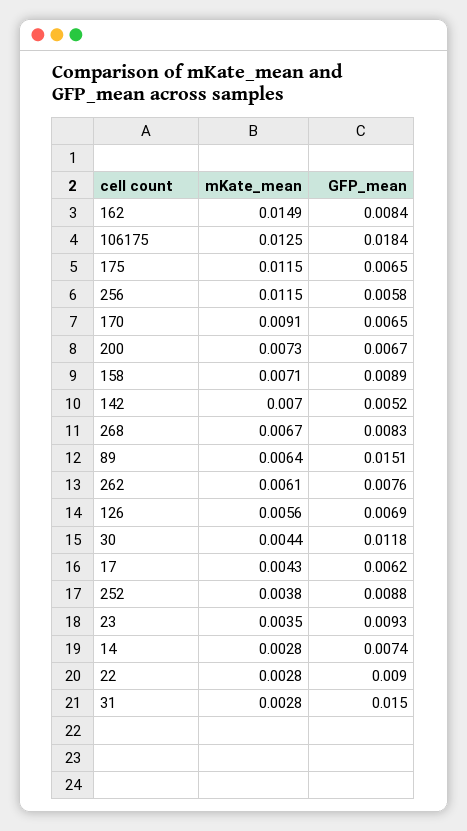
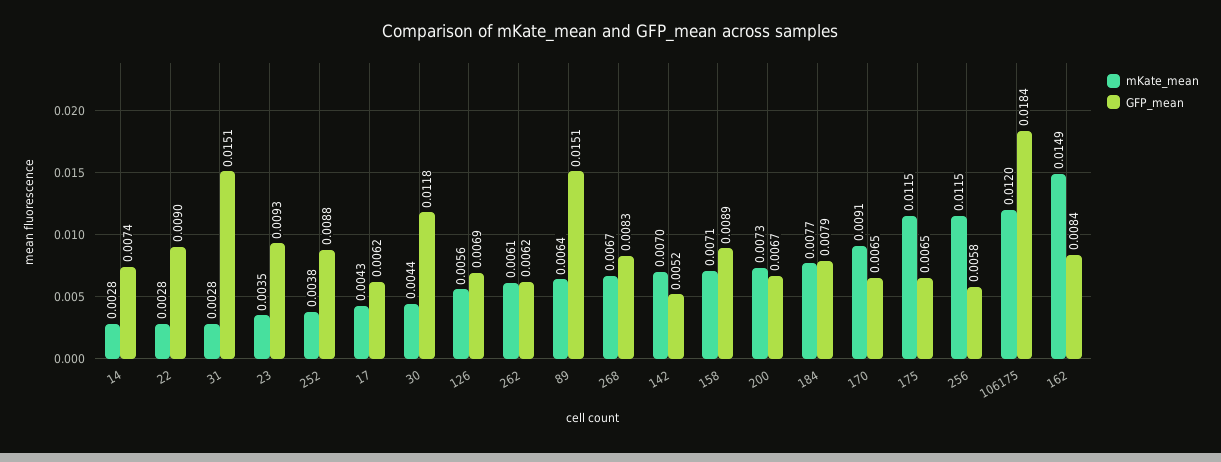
  {
    "mKate_mean": {
      "162": 0.0149,
-     "106175": 0.0125,
+     "106175": 0.012,
      "175": 0.0115,
      "256": 0.0115,
      "170": 0.0091,
      "200": 0.0073,
      "158": 0.0071,
      "142": 0.007,
      "268": 0.0067,
      "89": 0.0064,
      "262": 0.0061,
      "126": 0.0056,
      "30": 0.0044,
      "17": 0.0043,
      "252": 0.0038,
      "23": 0.0035,
      "14": 0.0028,
      "22": 0.0028,
-     "31": 0.0028
+     "31": 0.0028,
+     "184": 0.0077
    },
    "GFP_mean": {
      "162": 0.0084,
      "106175": 0.0184,
      "175": 0.0065,
      "256": 0.0058,
      "170": 0.0065,
      "200": 0.0067,
      "158": 0.0089,
      "142": 0.0052,
      "268": 0.0083,
      "89": 0.0151,
-     "262": 0.0076,
+     "262": 0.0062,
      "126": 0.0069,
      "30": 0.0118,
      "17": 0.0062,
      "252": 0.0088,
      "23": 0.0093,
      "14": 0.0074,
      "22": 0.009,
-     "31": 0.015
+     "31": 0.0151,
+     "184": 0.0079
    }
  }

